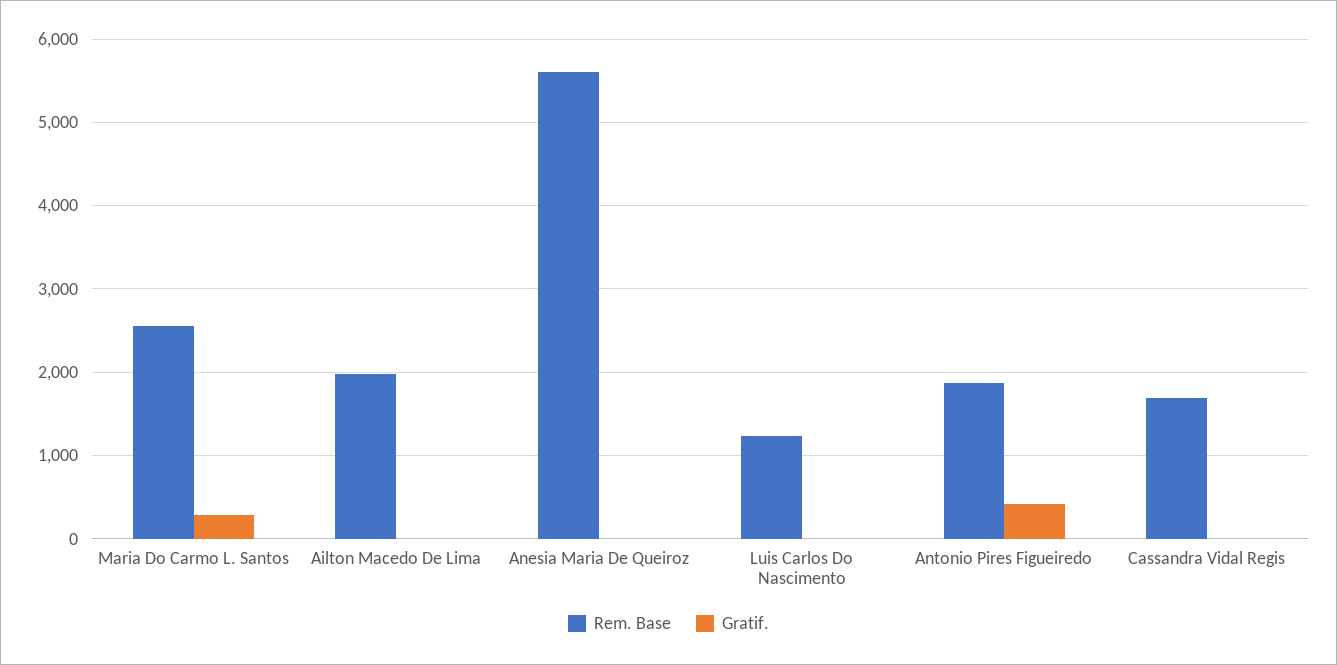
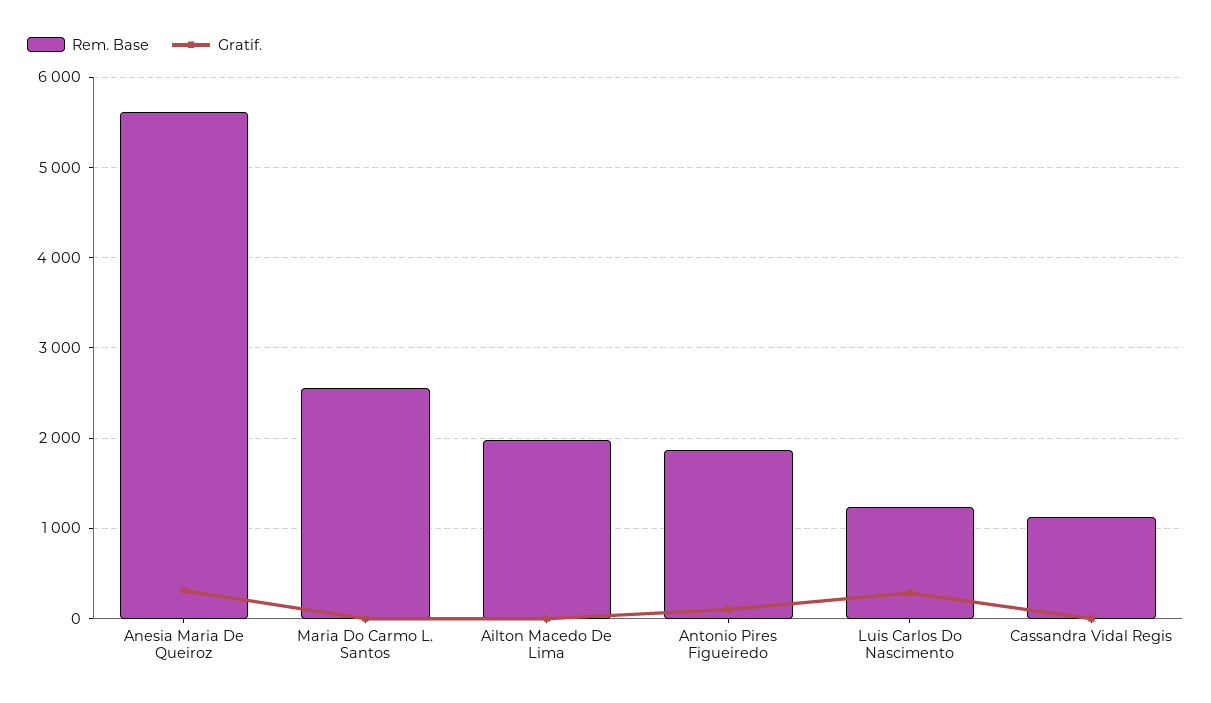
  {
    "Rem. Base": {
      "Maria Do Carmo L. Santos": 2600,
      "Ailton Macedo De Lima": 2000,
      "Anesia Maria De Queiroz": 5600,
      "Luis Carlos Do Nascimento": 1200,
      "Antonio Pires Figueiredo": 1900,
-     "Cassandra Vidal Regis": 1700
+     "Cassandra Vidal Regis": 1100
    },
    "Gratif.": {
-     "Maria Do Carmo L. Santos": 300,
+     "Maria Do Carmo L. Santos": 0,
      "Ailton Macedo De Lima": 0,
-     "Anesia Maria De Queiroz": 0,
+     "Anesia Maria De Queiroz": 300,
-     "Luis Carlos Do Nascimento": 0,
+     "Luis Carlos Do Nascimento": 300,
-     "Antonio Pires Figueiredo": 400,
+     "Antonio Pires Figueiredo": 100,
      "Cassandra Vidal Regis": 0
    }
  }

